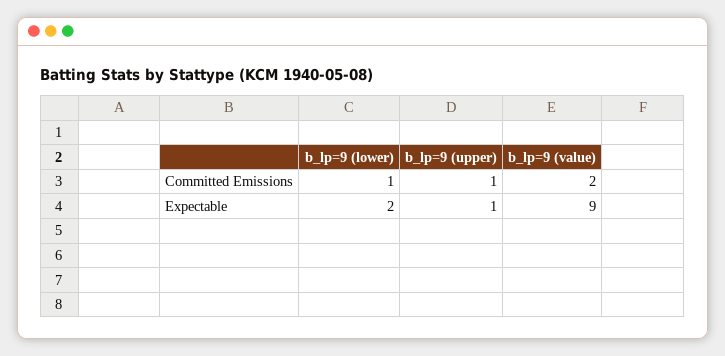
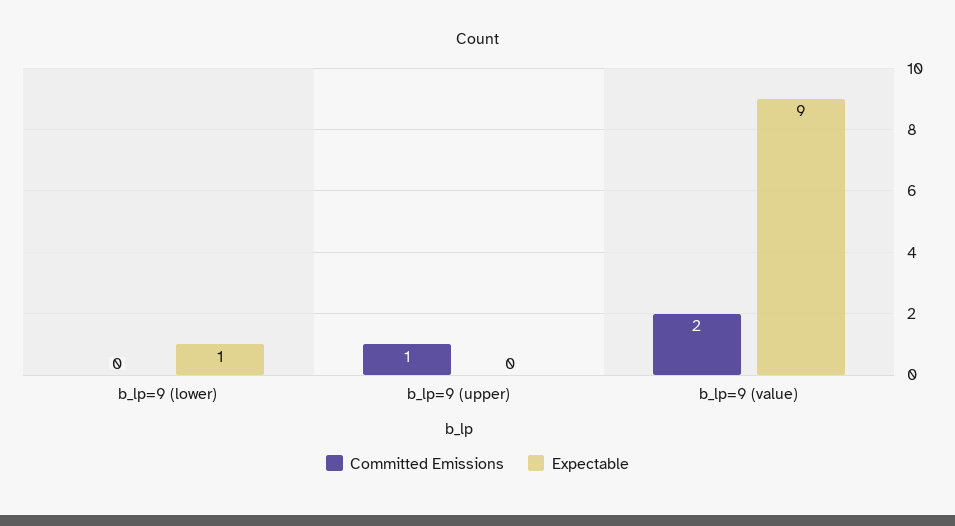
  {
    "Committed Emissions": {
-     "b_lp=9 (lower)": 1,
+     "b_lp=9 (lower)": 0,
      "b_lp=9 (upper)": 1,
      "b_lp=9 (value)": 2
    },
    "Expectable": {
-     "b_lp=9 (lower)": 2,
+     "b_lp=9 (lower)": 1,
-     "b_lp=9 (upper)": 1,
+     "b_lp=9 (upper)": 0,
      "b_lp=9 (value)": 9
    }
  }

